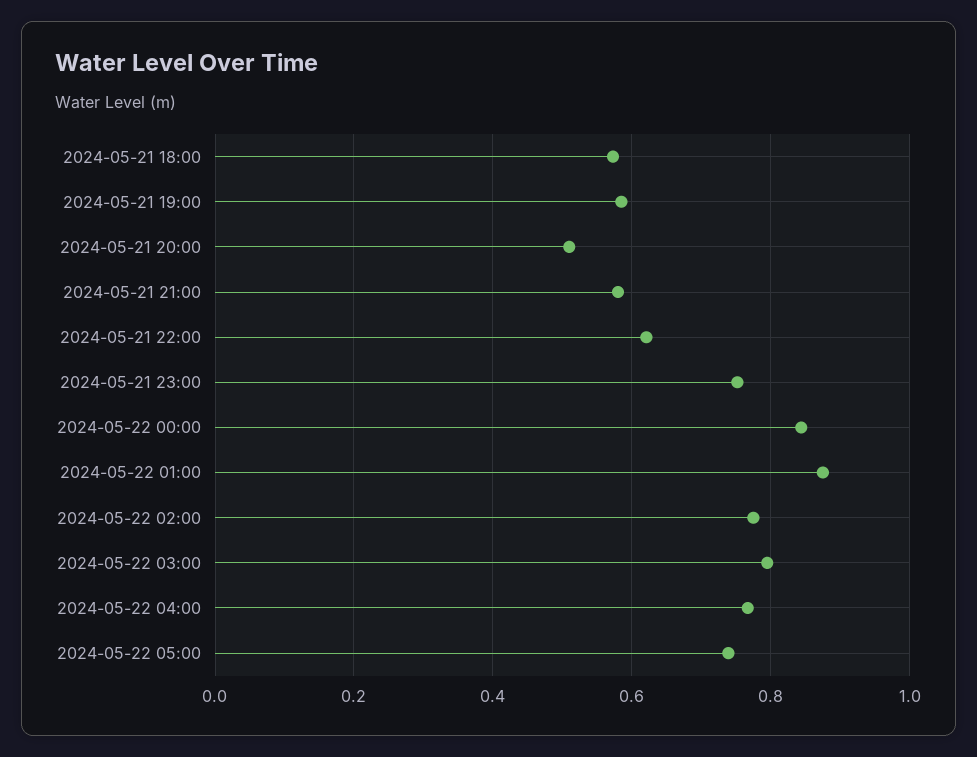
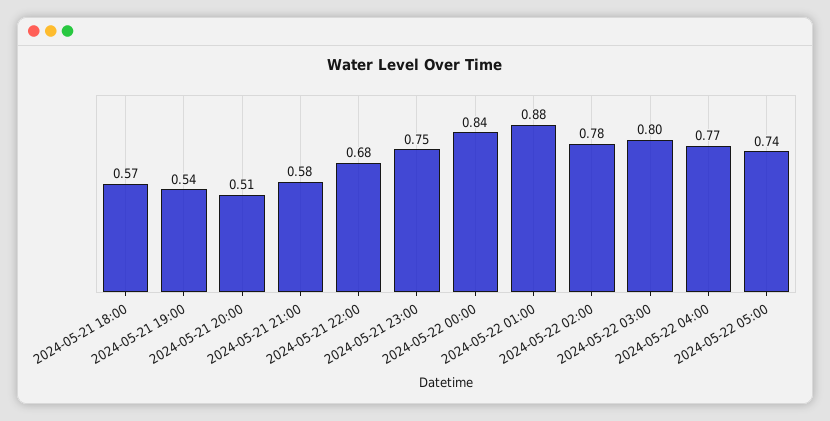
  {
    "2024-05-21 18:00": 0.57,
-   "2024-05-21 19:00": 0.58,
+   "2024-05-21 19:00": 0.54,
    "2024-05-21 20:00": 0.51,
    "2024-05-21 21:00": 0.58,
-   "2024-05-21 22:00": 0.62,
+   "2024-05-21 22:00": 0.68,
    "2024-05-21 23:00": 0.75,
    "2024-05-22 00:00": 0.84,
    "2024-05-22 01:00": 0.88,
    "2024-05-22 02:00": 0.78,
    "2024-05-22 03:00": 0.8,
    "2024-05-22 04:00": 0.77,
    "2024-05-22 05:00": 0.74
  }

